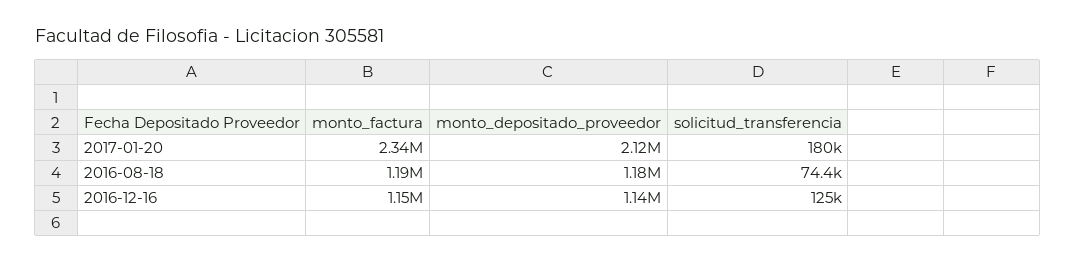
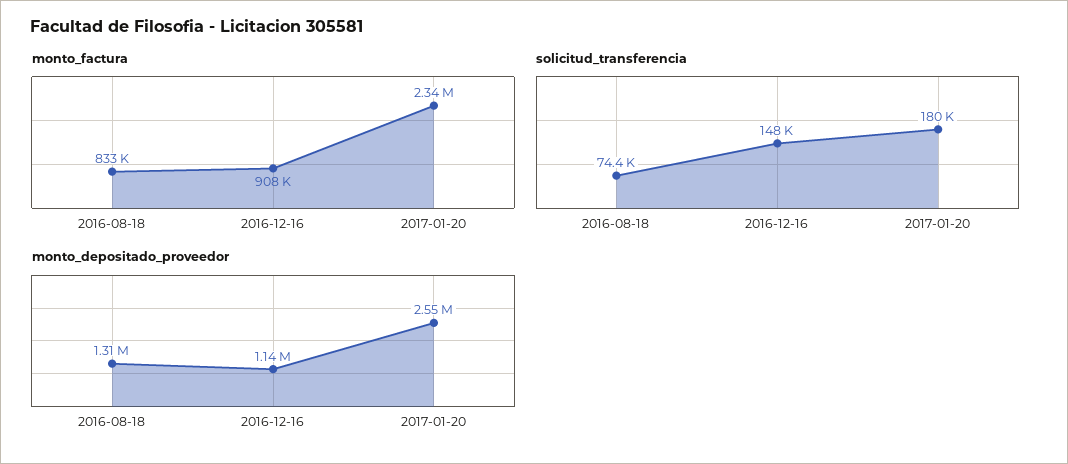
  {
    "monto_factura": {
      "2017-01-20": 2340000,
-     "2016-08-18": 1190000,
+     "2016-08-18": 833000,
-     "2016-12-16": 1150000
+     "2016-12-16": 908000
    },
    "monto_depositado_proveedor": {
-     "2017-01-20": 2120000,
+     "2017-01-20": 2550000,
-     "2016-08-18": 1180000,
+     "2016-08-18": 1310000,
      "2016-12-16": 1140000
    },
    "solicitud_transferencia": {
      "2017-01-20": 180000,
      "2016-08-18": 74400,
-     "2016-12-16": 125000
+     "2016-12-16": 148000
    }
  }

